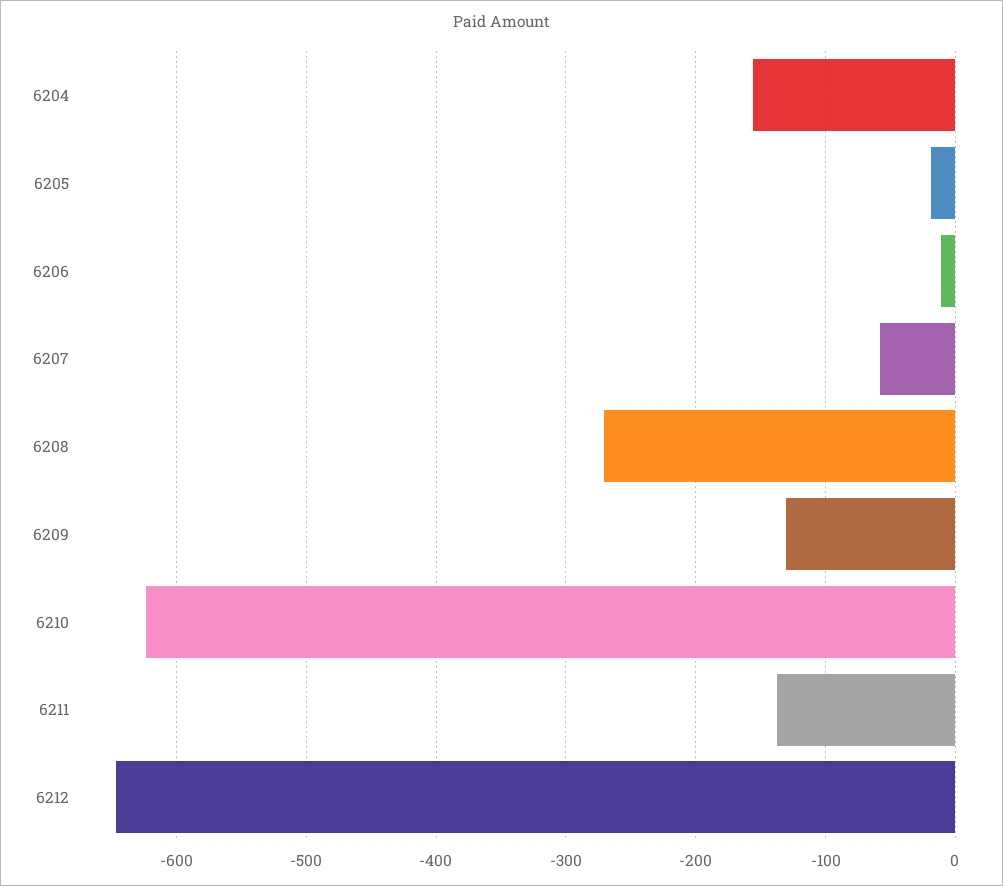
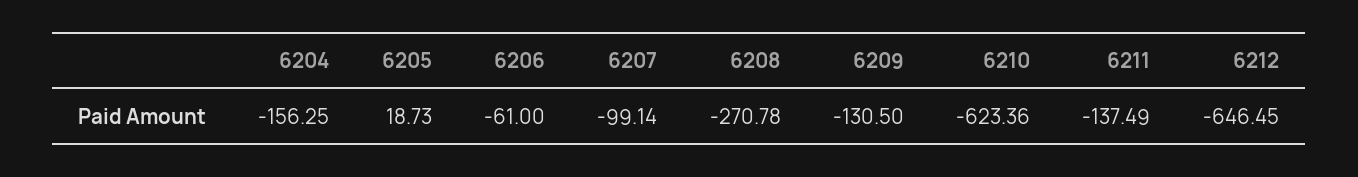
  {
    "6204": -156.25,
-   "6205": -20,
+   "6205": 18.73,
-   "6206": -10,
+   "6206": -61,
-   "6207": -60,
+   "6207": -99.14,
    "6208": -270.78,
    "6209": -130.5,
    "6210": -623.36,
    "6211": -137.49,
    "6212": -646.45
  }

